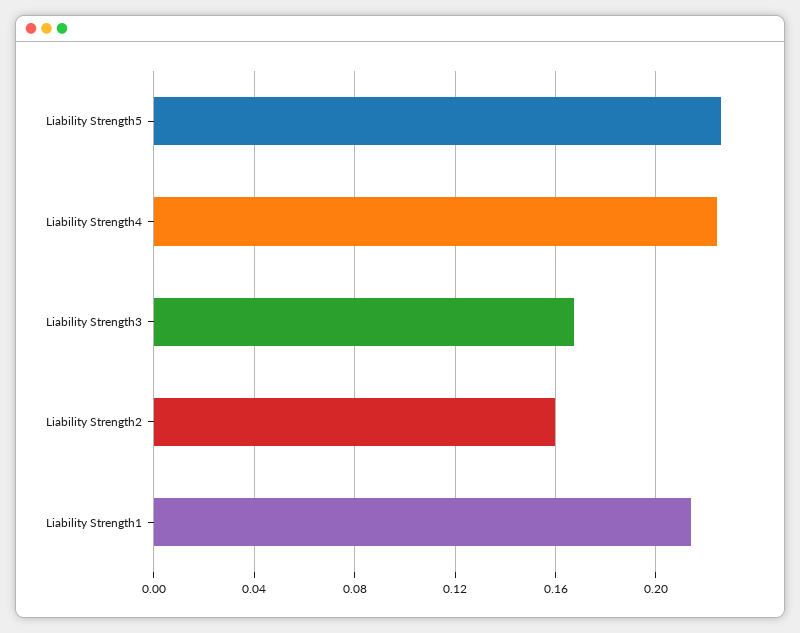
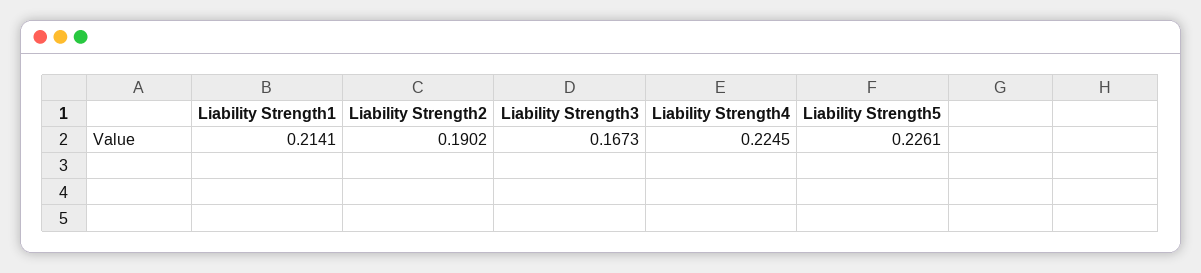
  {
    "Liability Strength5": 0.2261,
    "Liability Strength4": 0.2245,
    "Liability Strength3": 0.1673,
-   "Liability Strength2": 0.16,
+   "Liability Strength2": 0.1902,
    "Liability Strength1": 0.2141
  }

